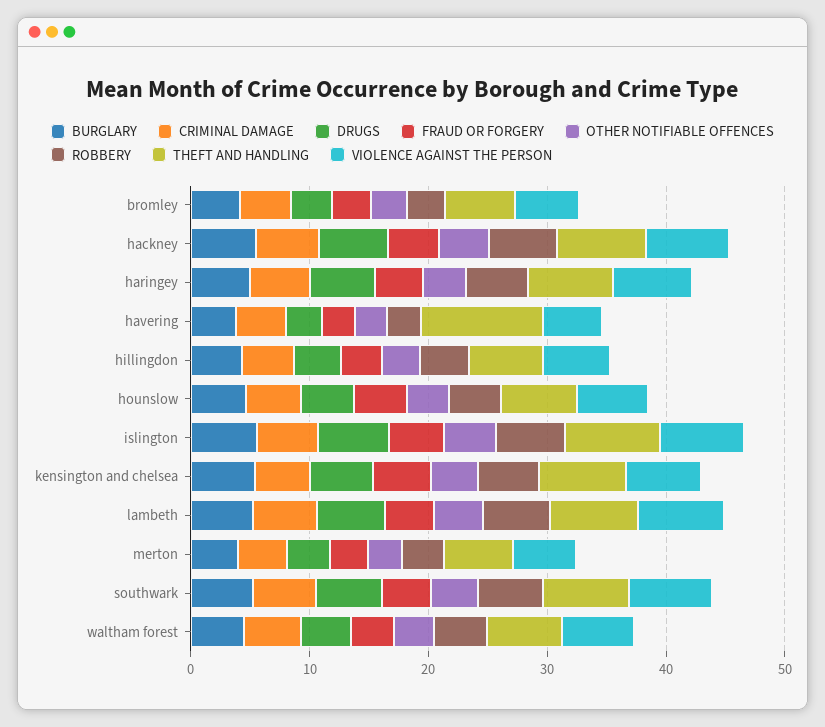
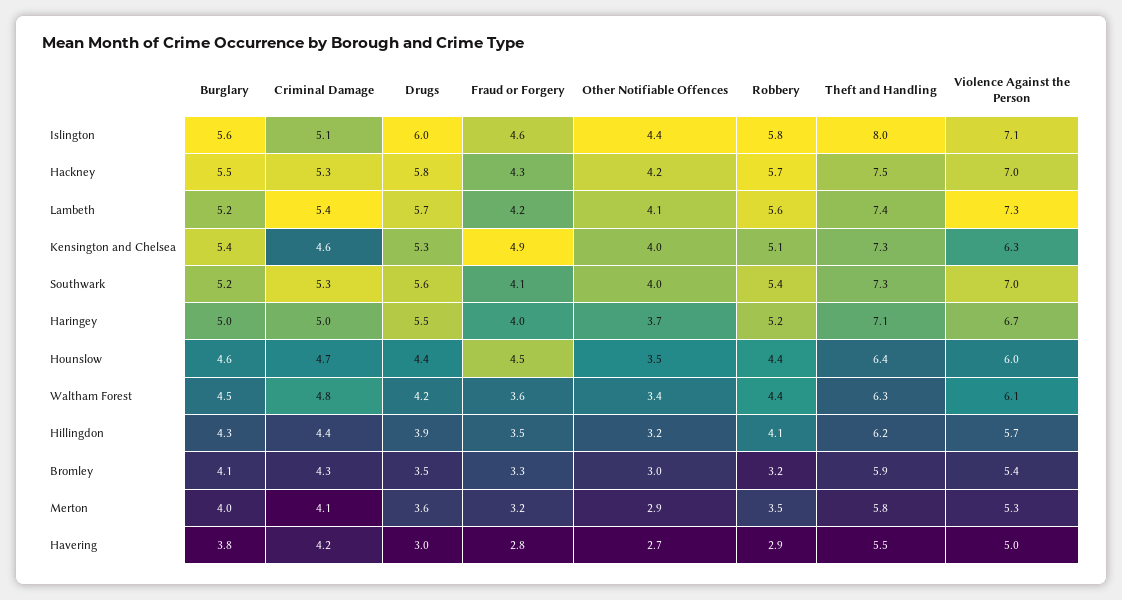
  {
    "BURGLARY": {
      "bromley": 4.1,
      "hackney": 5.5,
      "haringey": 5,
      "havering": 3.8,
      "hillingdon": 4.3,
      "hounslow": 4.6,
      "islington": 5.6,
      "kensington and chelsea": 5.4,
      "lambeth": 5.2,
      "merton": 4,
      "southwark": 5.2,
      "waltham forest": 4.5
    },
    "CRIMINAL DAMAGE": {
      "bromley": 4.3,
      "hackney": 5.3,
      "haringey": 5,
      "havering": 4.2,
      "hillingdon": 4.4,
      "hounslow": 4.7,
      "islington": 5.1,
      "kensington and chelsea": 4.6,
      "lambeth": 5.4,
      "merton": 4.1,
      "southwark": 5.3,
      "waltham forest": 4.8
    },
    "DRUGS": {
      "bromley": 3.5,
      "hackney": 5.8,
      "haringey": 5.5,
      "havering": 3,
      "hillingdon": 3.9,
      "hounslow": 4.4,
      "islington": 6,
      "kensington and chelsea": 5.3,
      "lambeth": 5.7,
      "merton": 3.6,
      "southwark": 5.6,
      "waltham forest": 4.2
    },
    "FRAUD OR FORGERY": {
      "bromley": 3.3,
      "hackney": 4.3,
      "haringey": 4,
      "havering": 2.8,
      "hillingdon": 3.5,
      "hounslow": 4.5,
      "islington": 4.6,
      "kensington and chelsea": 4.9,
      "lambeth": 4.2,
      "merton": 3.2,
      "southwark": 4.1,
      "waltham forest": 3.6
    },
    "OTHER NOTIFIABLE OFFENCES": {
      "bromley": 3,
      "hackney": 4.2,
      "haringey": 3.7,
      "havering": 2.7,
      "hillingdon": 3.2,
      "hounslow": 3.5,
      "islington": 4.4,
      "kensington and chelsea": 4,
      "lambeth": 4.1,
      "merton": 2.9,
      "southwark": 4,
      "waltham forest": 3.4
    },
    "ROBBERY": {
      "bromley": 3.2,
      "hackney": 5.7,
      "haringey": 5.2,
      "havering": 2.9,
      "hillingdon": 4.1,
      "hounslow": 4.4,
      "islington": 5.8,
      "kensington and chelsea": 5.1,
      "lambeth": 5.6,
      "merton": 3.5,
      "southwark": 5.4,
      "waltham forest": 4.4
    },
    "THEFT AND HANDLING": {
      "bromley": 5.9,
      "hackney": 7.5,
      "haringey": 7.1,
-     "havering": 10,
+     "havering": 5.5,
      "hillingdon": 6.2,
      "hounslow": 6.4,
      "islington": 8,
      "kensington and chelsea": 7.3,
      "lambeth": 7.4,
      "merton": 5.8,
      "southwark": 7.3,
      "waltham forest": 6.3
    },
    "VIOLENCE AGAINST THE PERSON": {
      "bromley": 5.4,
      "hackney": 7,
      "haringey": 6.7,
      "havering": 5,
      "hillingdon": 5.7,
      "hounslow": 6,
      "islington": 7.1,
      "kensington and chelsea": 6.3,
      "lambeth": 7.3,
      "merton": 5.3,
      "southwark": 7,
      "waltham forest": 6.1
    }
  }

